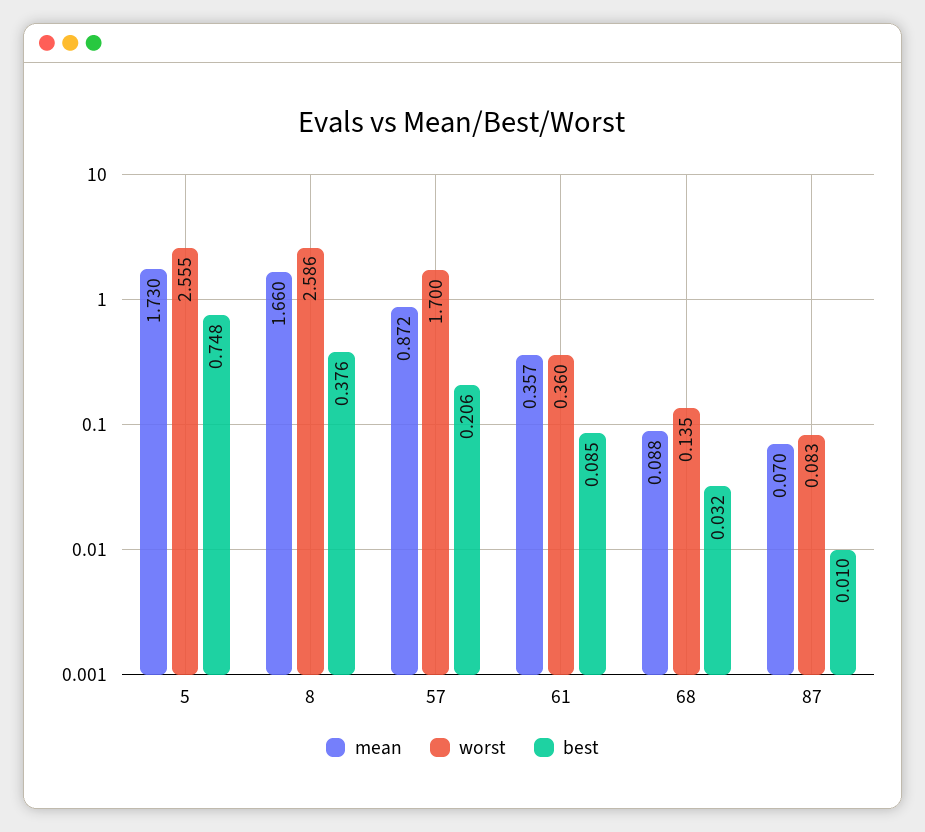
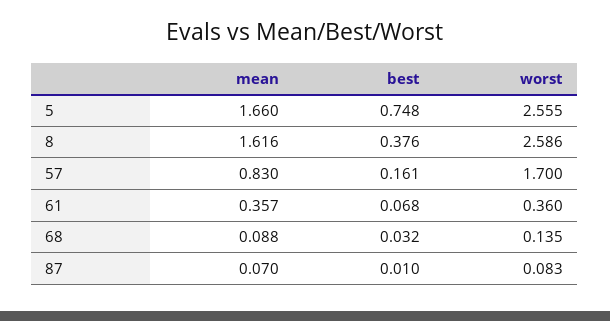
  {
    "mean": {
-     "5": 1.73,
+     "5": 1.66,
-     "8": 1.66,
+     "8": 1.616,
-     "57": 0.872,
+     "57": 0.83,
      "61": 0.357,
      "68": 0.088,
      "87": 0.07
    },
    "worst": {
      "5": 2.555,
      "8": 2.586,
      "57": 1.7,
      "61": 0.36,
      "68": 0.135,
      "87": 0.083
    },
    "best": {
      "5": 0.748,
      "8": 0.376,
-     "57": 0.206,
+     "57": 0.161,
-     "61": 0.085,
+     "61": 0.068,
      "68": 0.032,
      "87": 0.01
    }
  }

